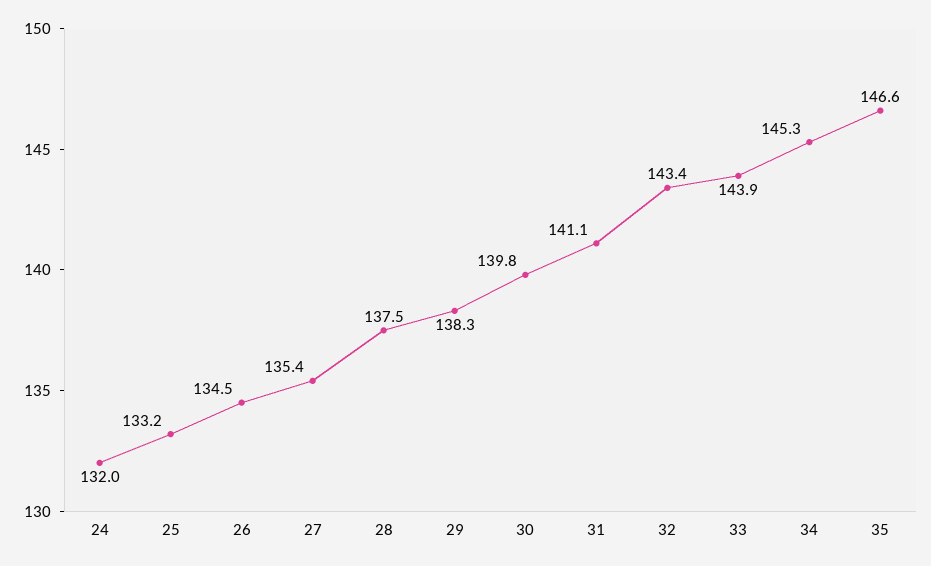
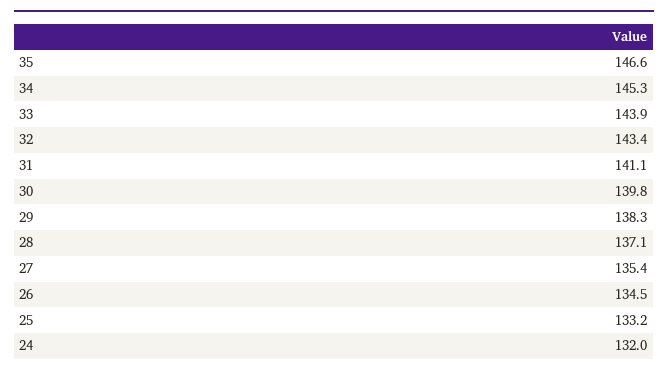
  {
    "24": 132,
    "25": 133.2,
    "26": 134.5,
    "27": 135.4,
-   "28": 137.5,
+   "28": 137.1,
    "29": 138.3,
    "30": 139.8,
    "31": 141.1,
    "32": 143.4,
    "33": 143.9,
    "34": 145.3,
    "35": 146.6
  }

